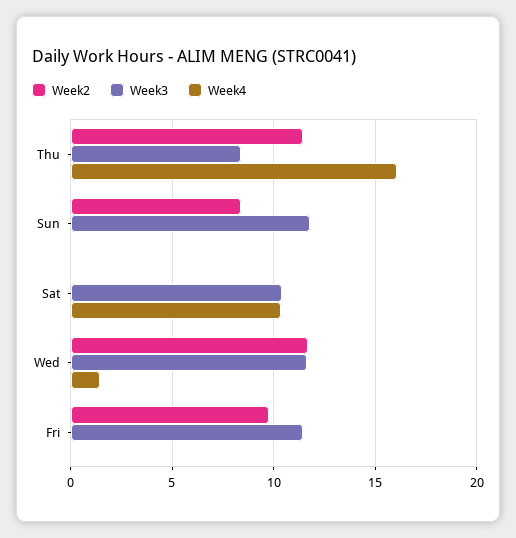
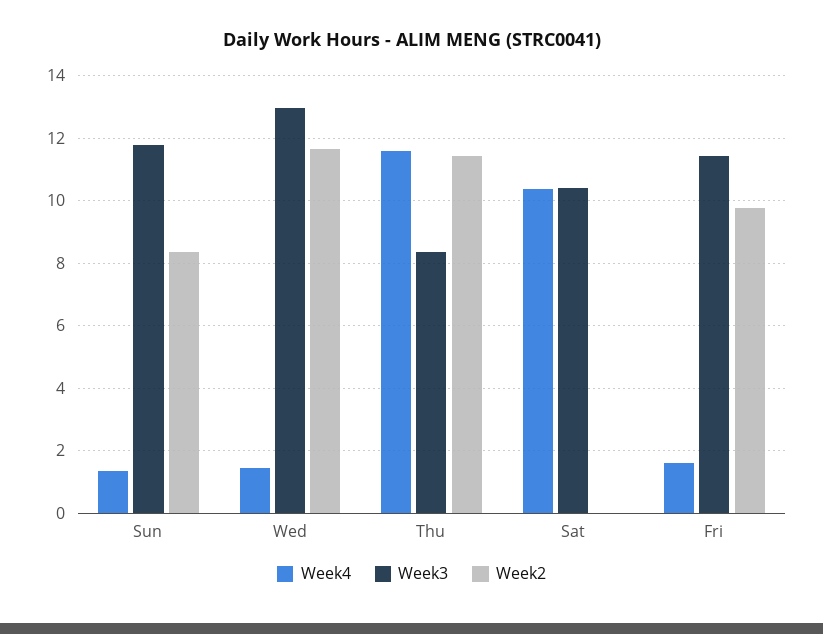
  {
    "Week2": {
      "Thu": 11.4,
      "Sun": 8.4,
      "Sat": 0,
      "Wed": 11.6,
      "Fri": 9.8
    },
    "Week3": {
      "Thu": 8.4,
      "Sun": 11.8,
      "Sat": 10.4,
-     "Wed": 11.5,
+     "Wed": 13,
      "Fri": 11.4
    },
    "Week4": {
-     "Thu": 16,
+     "Thu": 11.6,
-     "Sun": 0,
+     "Sun": 1.4,
      "Sat": 10.4,
      "Wed": 1.4,
-     "Fri": 0
+     "Fri": 1.6
    }
  }

